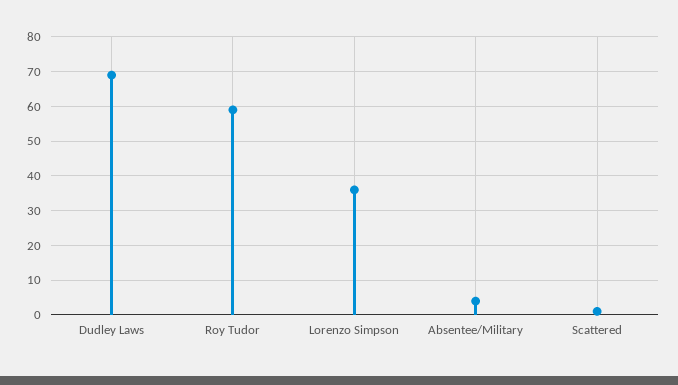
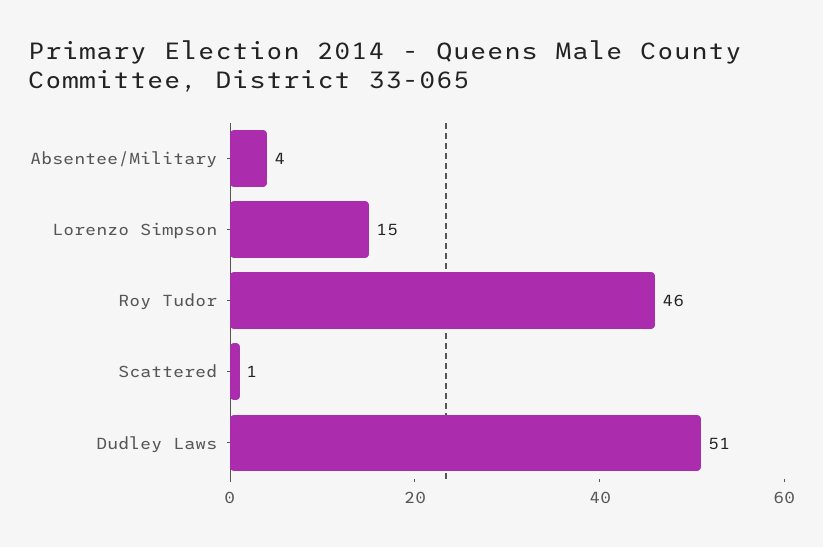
  {
-   "Dudley Laws": 70,
+   "Dudley Laws": 51,
-   "Roy Tudor": 60,
+   "Roy Tudor": 46,
-   "Lorenzo Simpson": 35,
+   "Lorenzo Simpson": 15,
    "Absentee/Military": 4,
    "Scattered": 1
  }

